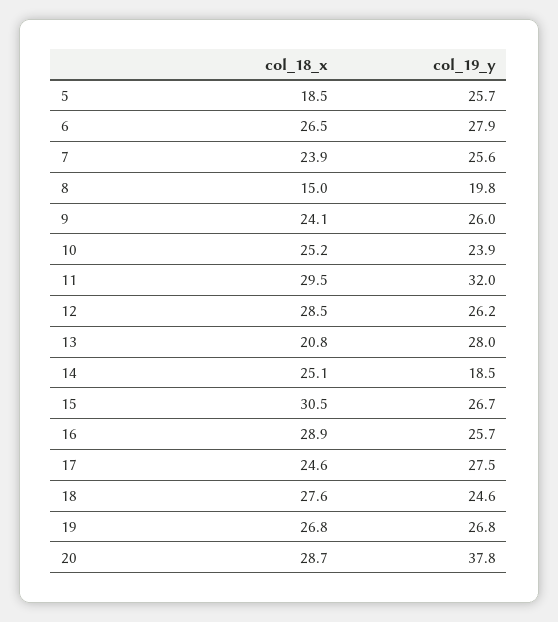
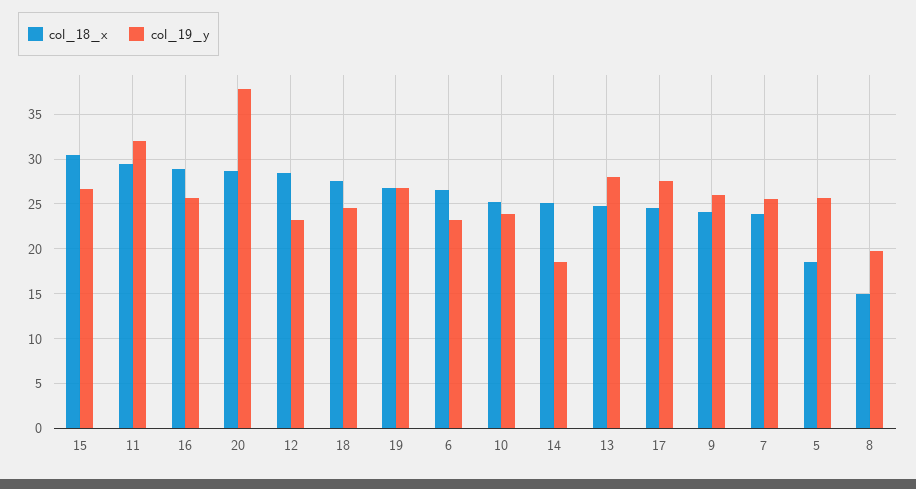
  {
    "col_18_x": {
      "5": 18.5,
      "6": 26.5,
      "7": 23.9,
      "8": 15,
      "9": 24.1,
      "10": 25.2,
      "11": 29.5,
      "12": 28.5,
-     "13": 20.8,
+     "13": 25,
      "14": 25.1,
      "15": 30.5,
      "16": 28.9,
      "17": 24.6,
      "18": 27.6,
      "19": 26.8,
      "20": 28.7
    },
    "col_19_y": {
      "5": 25.7,
-     "6": 27.9,
+     "6": 23,
      "7": 25.6,
      "8": 19.8,
      "9": 26,
      "10": 23.9,
      "11": 32,
-     "12": 26.2,
+     "12": 23,
      "13": 28,
      "14": 18.5,
      "15": 26.7,
      "16": 25.7,
      "17": 27.5,
      "18": 24.6,
      "19": 26.8,
      "20": 37.8
    }
  }

